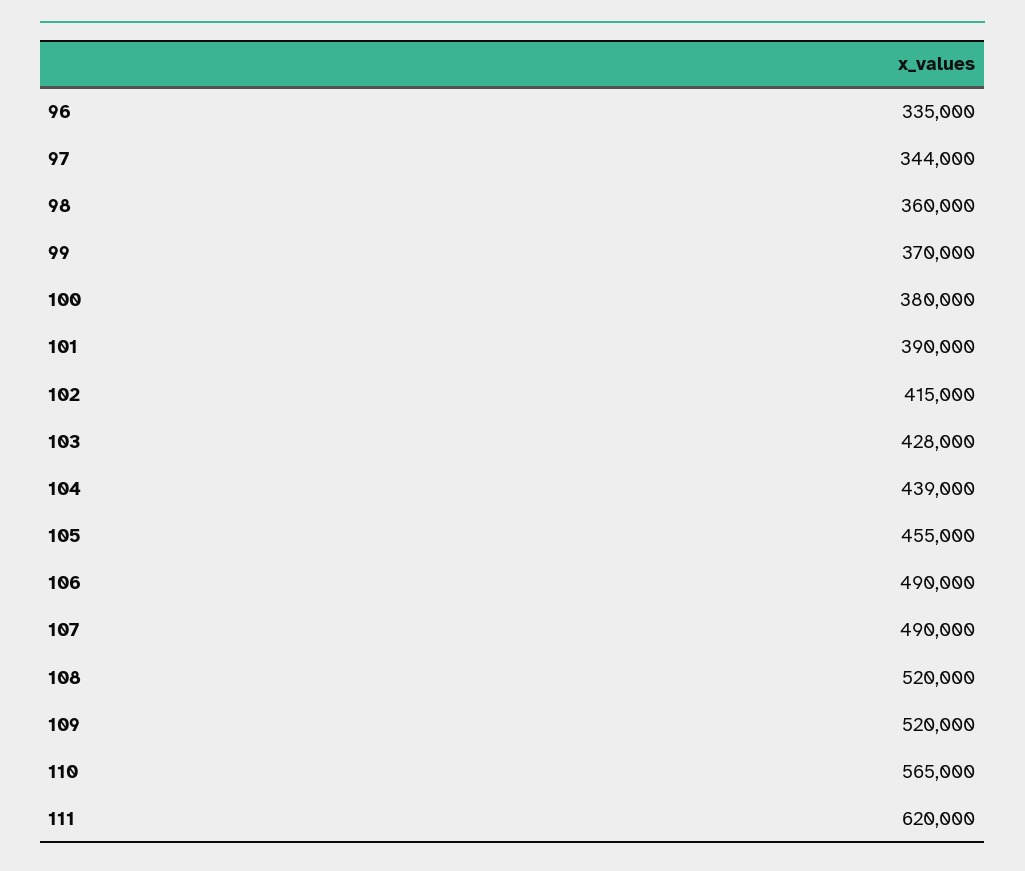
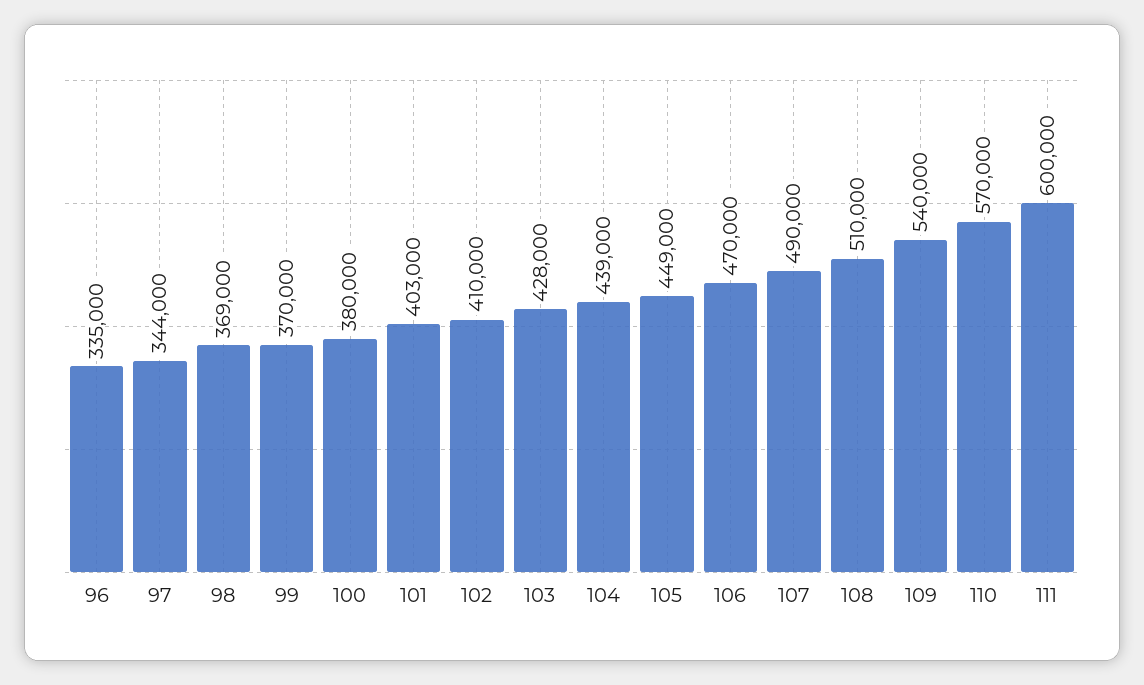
  {
    "96": 335000,
    "97": 344000,
-   "98": 360000,
+   "98": 369000,
    "99": 370000,
    "100": 380000,
-   "101": 390000,
+   "101": 403000,
-   "102": 415000,
+   "102": 410000,
    "103": 428000,
    "104": 439000,
-   "105": 455000,
+   "105": 449000,
-   "106": 490000,
+   "106": 470000,
    "107": 490000,
-   "108": 520000,
+   "108": 510000,
-   "109": 520000,
+   "109": 540000,
-   "110": 565000,
+   "110": 570000,
-   "111": 620000
+   "111": 600000
  }

